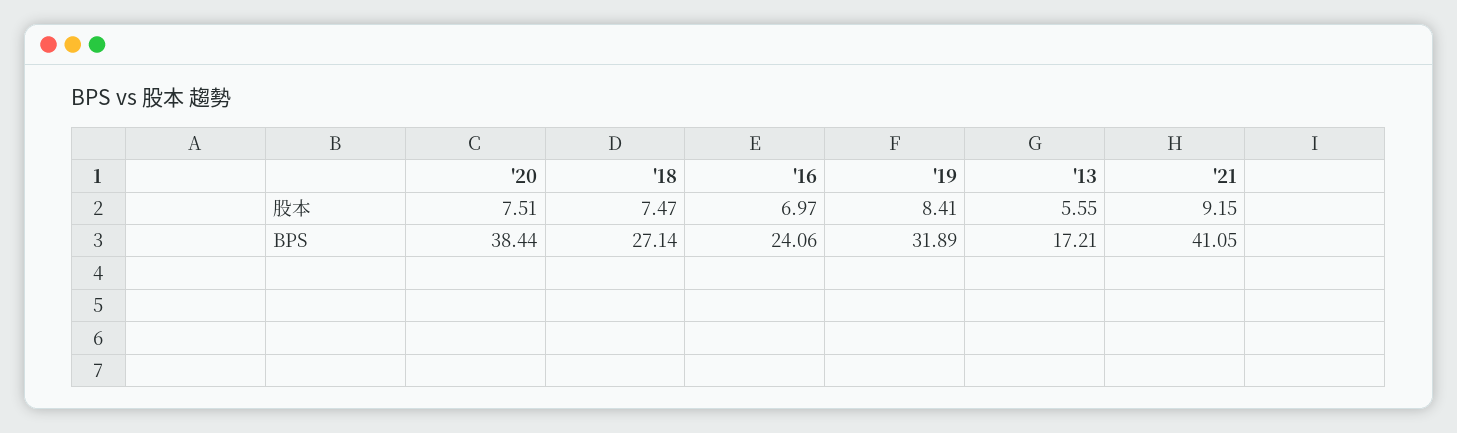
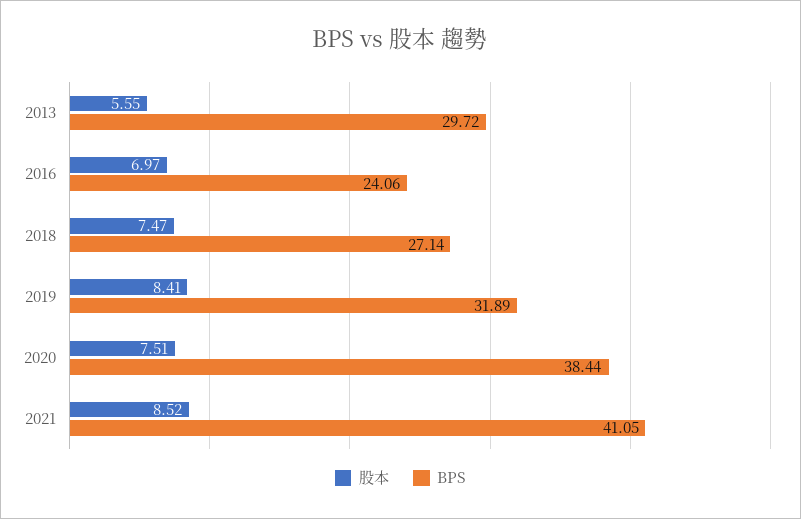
  {
    "股本": {
      "'20": 7.51,
      "'18": 7.47,
      "'16": 6.97,
      "'19": 8.41,
      "'13": 5.55,
-     "'21": 9.15
+     "'21": 8.52
    },
    "BPS": {
      "'20": 38.44,
      "'18": 27.14,
      "'16": 24.06,
      "'19": 31.89,
-     "'13": 17.21,
+     "'13": 29.72,
      "'21": 41.05
    }
  }

